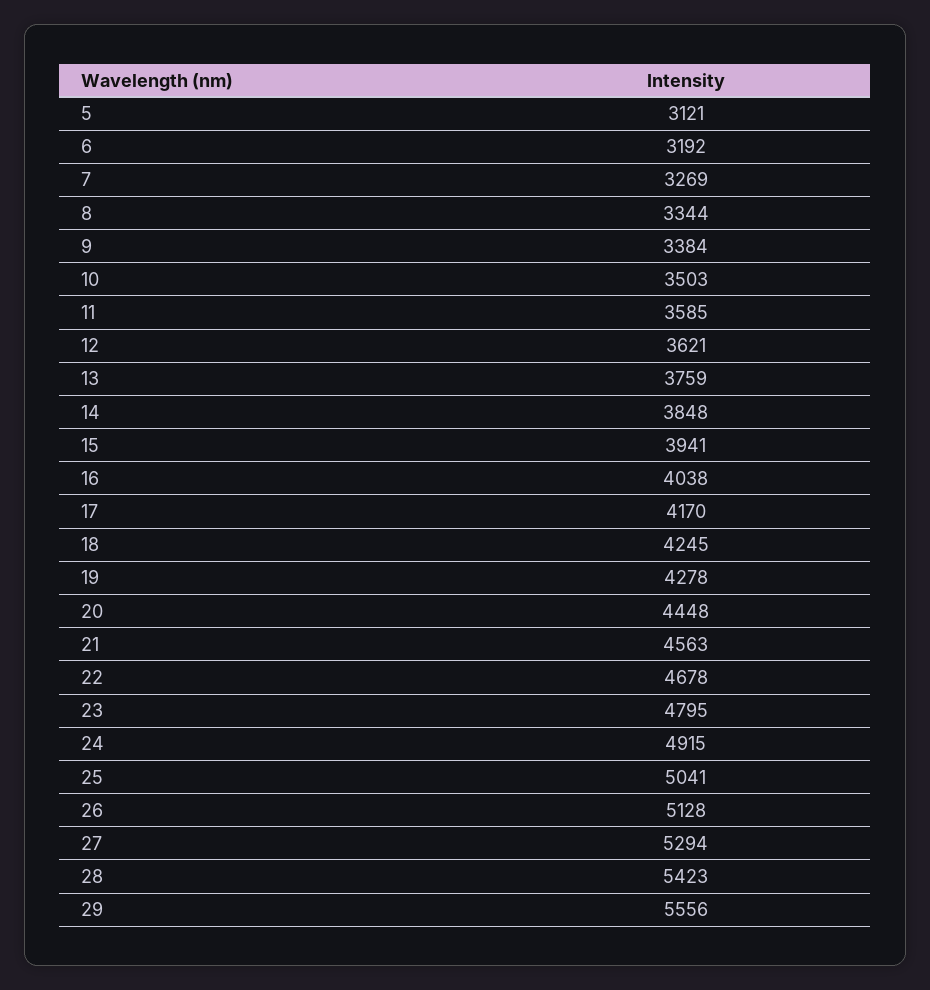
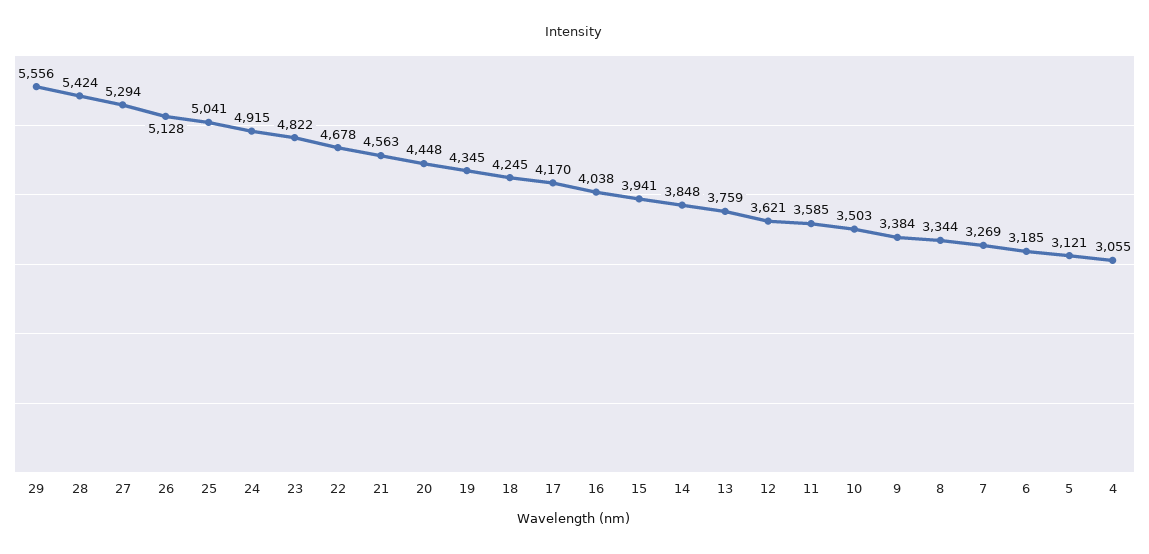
  {
    "5": 3121,
-   "6": 3192,
+   "6": 3185,
    "7": 3269,
    "8": 3344,
    "9": 3384,
    "10": 3503,
    "11": 3585,
    "12": 3621,
    "13": 3759,
    "14": 3848,
    "15": 3941,
    "16": 4038,
    "17": 4170,
    "18": 4245,
-   "19": 4278,
+   "19": 4345,
    "20": 4448,
    "21": 4563,
    "22": 4678,
-   "23": 4795,
+   "23": 4822,
    "24": 4915,
    "25": 5041,
    "26": 5128,
    "27": 5294,
-   "28": 5423,
+   "28": 5424,
-   "29": 5556
+   "29": 5556,
+   "4": 3055
  }

